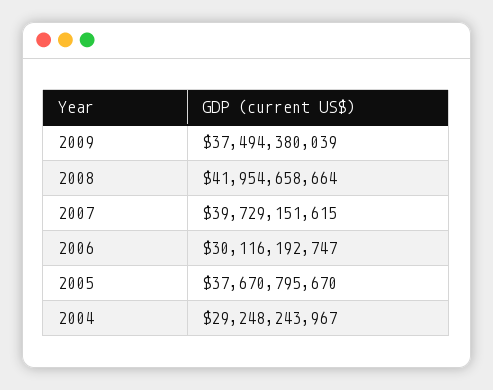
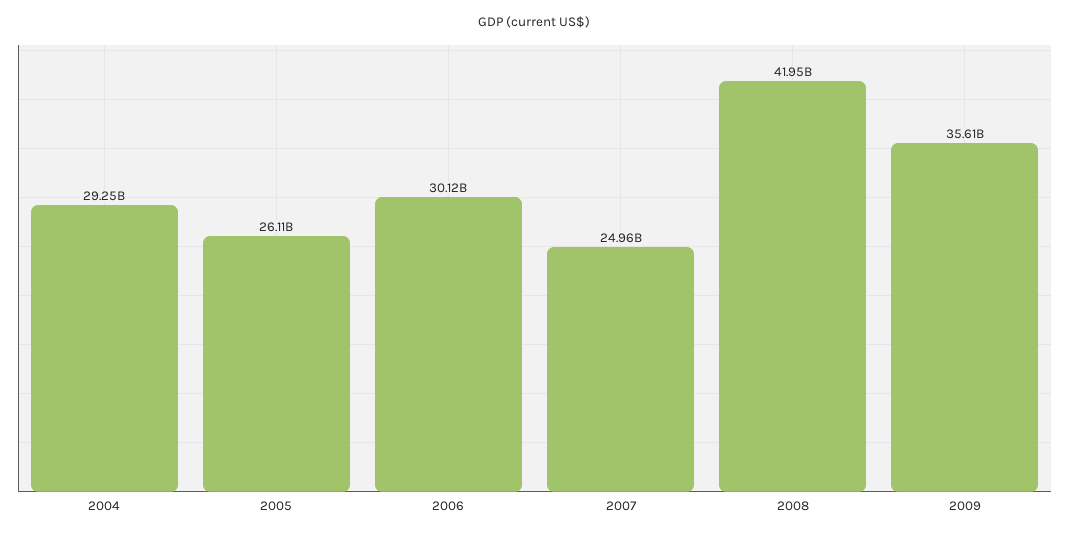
  {
-   "2009": 37494380039,
+   "2009": 35610000000,
    "2008": 41954658664,
-   "2007": 39729151615,
+   "2007": 24960000000,
    "2006": 30116192747,
-   "2005": 37670795670,
+   "2005": 26110000000,
    "2004": 29248243967
  }

